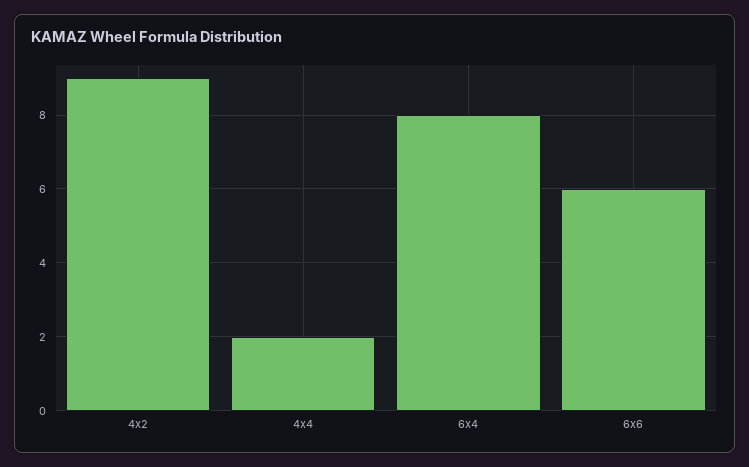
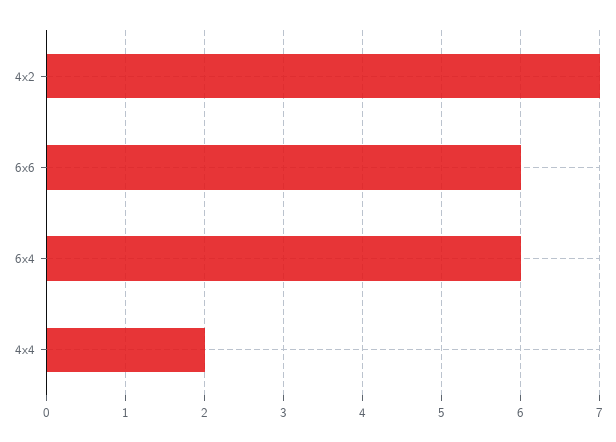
  {
-   "4х2": 9,
+   "4х2": 7,
    "4х4": 2,
-   "6х4": 8,
+   "6х4": 6,
    "6х6": 6
  }

